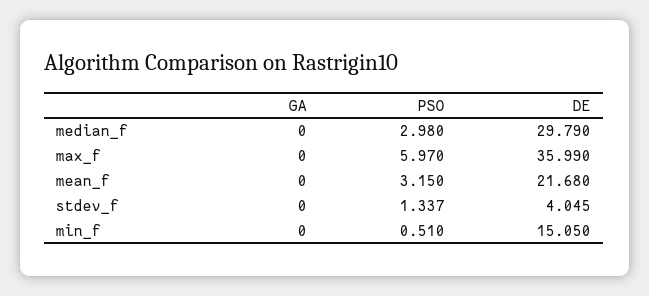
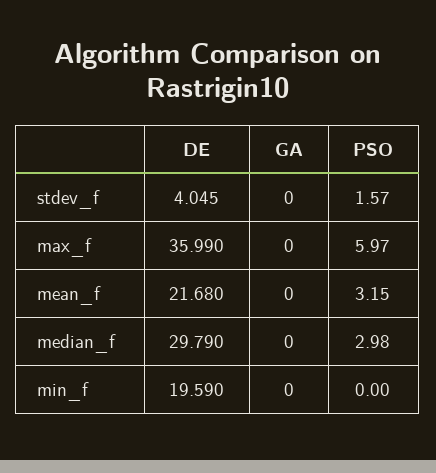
  {
    "GA": {
      "median_f": 0,
      "max_f": 0,
      "mean_f": 0,
      "stdev_f": 0,
      "min_f": 0
    },
    "PSO": {
      "median_f": 2.98,
      "max_f": 5.97,
      "mean_f": 3.15,
-     "stdev_f": 1.337,
+     "stdev_f": 1.57,
-     "min_f": 0.51
+     "min_f": 0
    },
    "DE": {
      "median_f": 29.79,
      "max_f": 35.99,
      "mean_f": 21.68,
      "stdev_f": 4.045,
-     "min_f": 15.05
+     "min_f": 19.59
    }
  }

